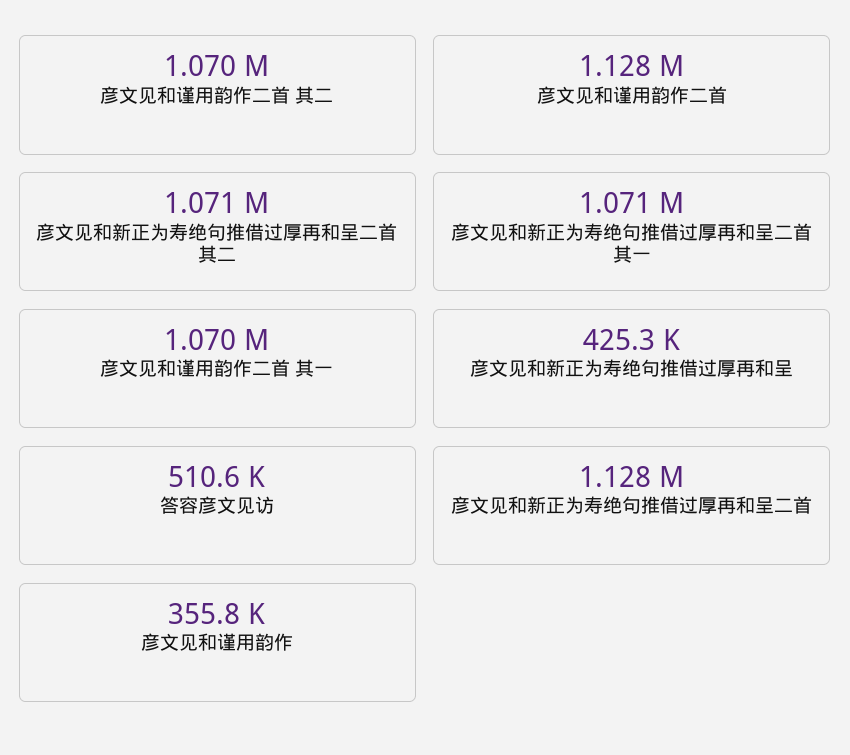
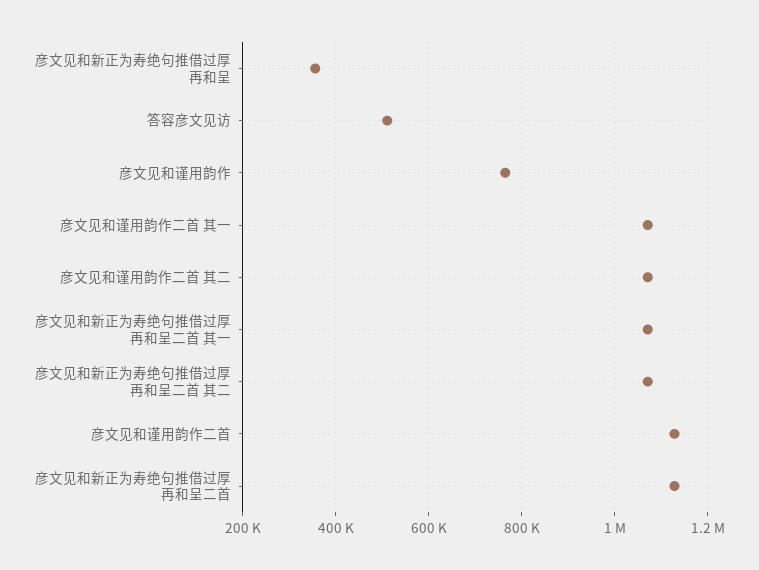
  {
    "彦文见和谨用韵作二首 其二": 1070000,
    "彦文见和谨用韵作二首": 1128000,
    "彦文见和新正为寿绝句推借过厚再和呈二首 其二": 1071000,
    "彦文见和新正为寿绝句推借过厚再和呈二首 其一": 1071000,
    "彦文见和谨用韵作二首 其一": 1070000,
-   "彦文见和新正为寿绝句推借过厚再和呈": 425300,
+   "彦文见和新正为寿绝句推借过厚再和呈": 360000,
    "答容彦文见访": 510600,
    "彦文见和新正为寿绝句推借过厚再和呈二首": 1128000,
-   "彦文见和谨用韵作": 355800
+   "彦文见和谨用韵作": 760000
  }

